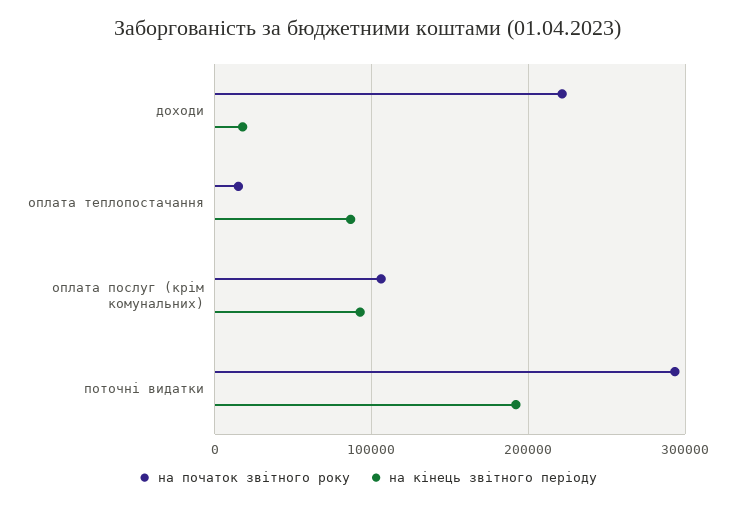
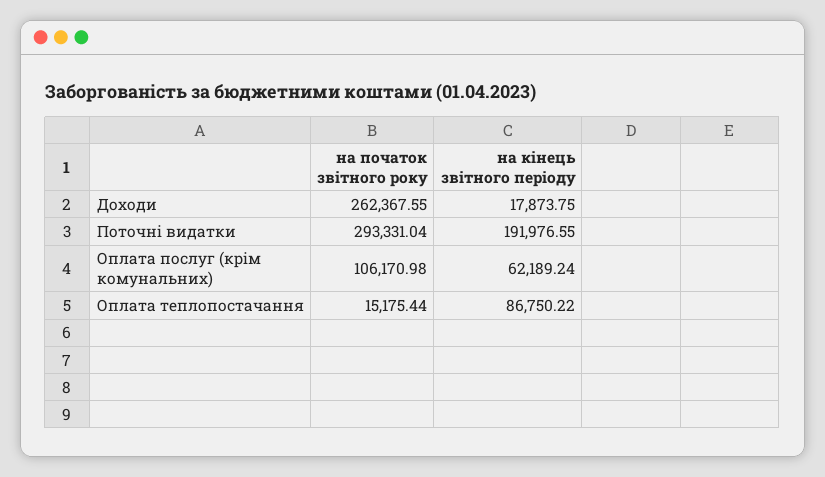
  {
    "на початок звітного року": {
-     "доходи": 220000,
+     "доходи": 262367.55,
      "оплата теплопостачання": 15175.44,
      "оплата послуг (крім комунальних)": 106170.98,
      "поточні видатки": 293331.04
    },
    "на кінець звітного періоду": {
      "доходи": 17873.75,
      "оплата теплопостачання": 86750.22,
-     "оплата послуг (крім комунальних)": 90000,
+     "оплата послуг (крім комунальних)": 62189.24,
      "поточні видатки": 191976.55
    }
  }

